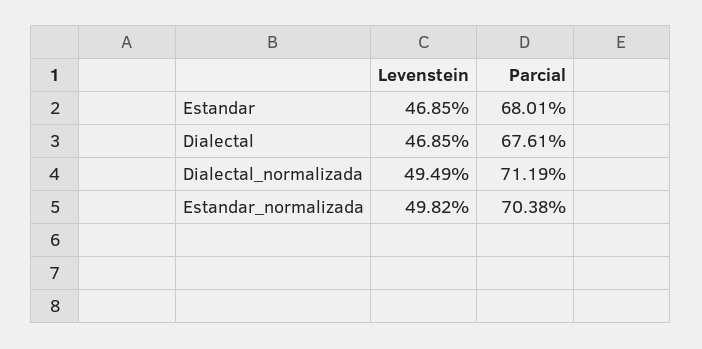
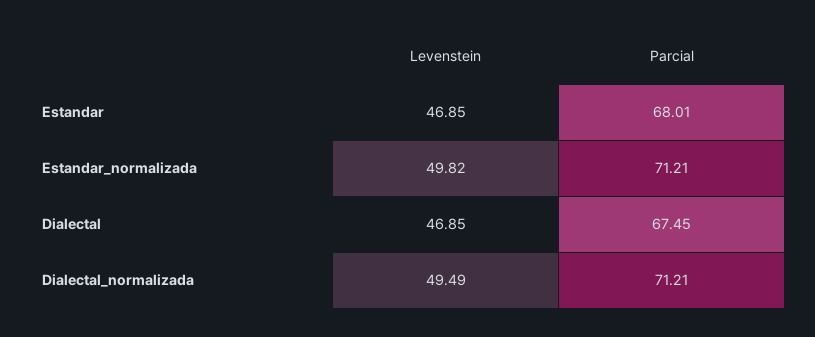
  {
    "Levenstein": {
      "Estandar": 46.85,
      "Dialectal": 46.85,
      "Dialectal_normalizada": 49.49,
      "Estandar_normalizada": 49.82
    },
    "Parcial": {
      "Estandar": 68.01,
-     "Dialectal": 67.61,
+     "Dialectal": 67.45,
-     "Dialectal_normalizada": 71.19,
+     "Dialectal_normalizada": 71.21,
-     "Estandar_normalizada": 70.38
+     "Estandar_normalizada": 71.21
    }
  }

